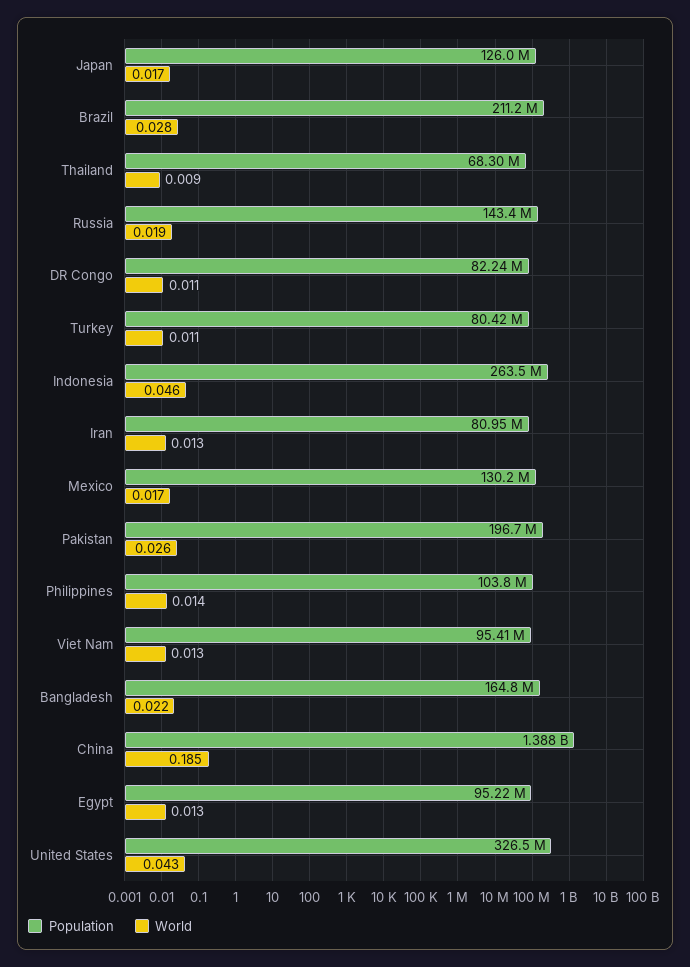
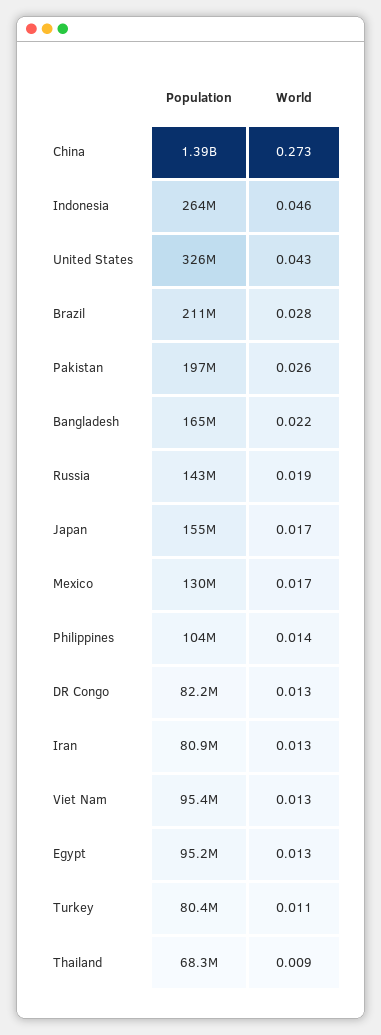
  {
    "Population": {
-     "Japan": 126000000,
+     "Japan": 155000000,
      "Brazil": 211200000,
      "Thailand": 68300000,
      "Russia": 143400000,
      "DR Congo": 82240000,
      "Turkey": 80420000,
      "Indonesia": 263500000,
      "Iran": 80950000,
      "Mexico": 130200000,
      "Pakistan": 196700000,
      "Philippines": 103800000,
      "Viet Nam": 95410000,
      "Bangladesh": 164800000,
      "China": 1388000000,
      "Egypt": 95220000,
      "United States": 326500000
    },
    "World": {
      "Japan": 0.017,
      "Brazil": 0.028,
      "Thailand": 0.009,
      "Russia": 0.019,
-     "DR Congo": 0.011,
+     "DR Congo": 0.013,
      "Turkey": 0.011,
      "Indonesia": 0.046,
      "Iran": 0.013,
      "Mexico": 0.017,
      "Pakistan": 0.026,
      "Philippines": 0.014,
      "Viet Nam": 0.013,
      "Bangladesh": 0.022,
-     "China": 0.185,
+     "China": 0.273,
      "Egypt": 0.013,
      "United States": 0.043
    }
  }

